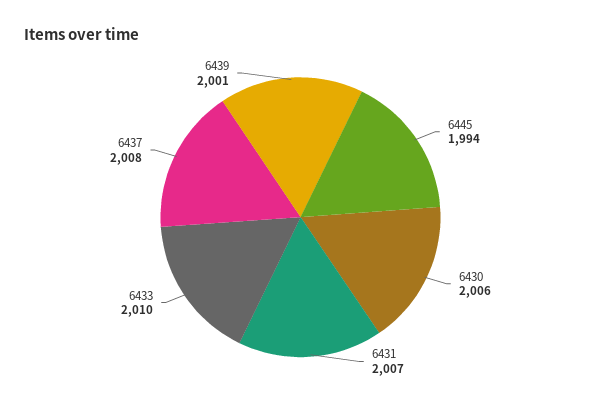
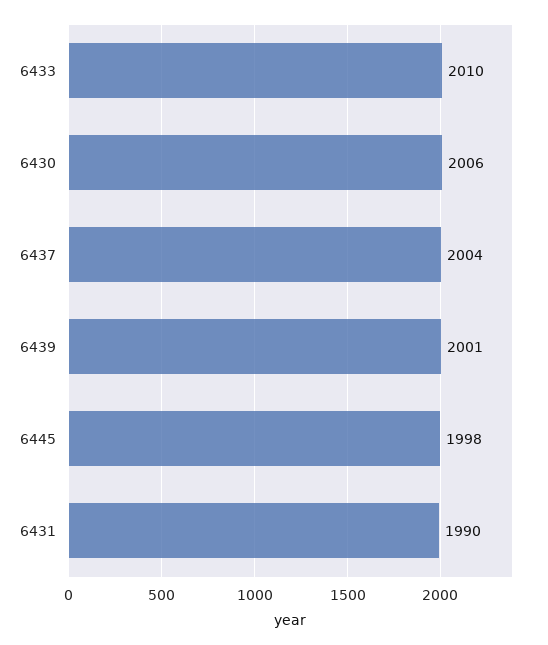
  {
-   "6445": 1994,
+   "6445": 1998,
    "6430": 2006,
-   "6431": 2007,
+   "6431": 1990,
    "6433": 2010,
-   "6437": 2008,
+   "6437": 2004,
    "6439": 2001
  }

